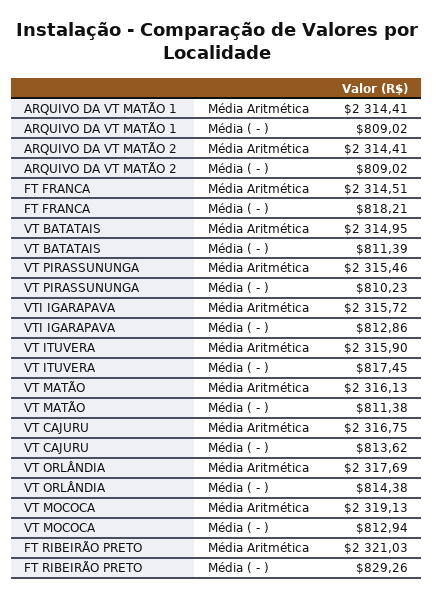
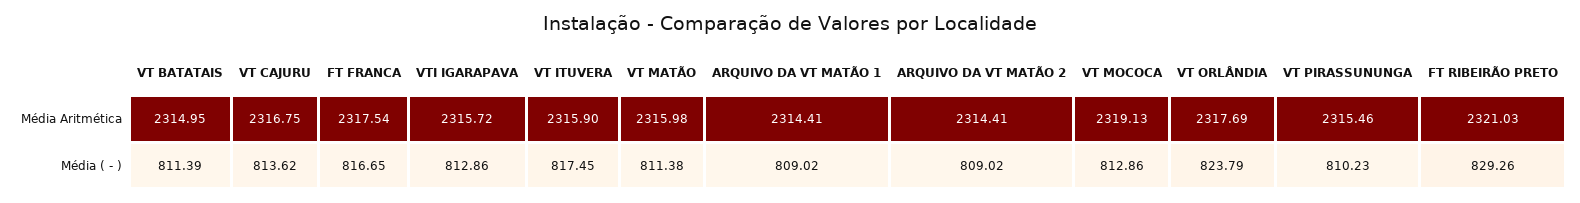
  {
    "ARQUIVO DA VT MATÃO 1": {
      "Média Aritmética": 2314.41,
      "Média ( - )": 809.02
    },
    "ARQUIVO DA VT MATÃO 2": {
      "Média Aritmética": 2314.41,
      "Média ( - )": 809.02
    },
    "FT FRANCA": {
-     "Média Aritmética": 2314.51,
+     "Média Aritmética": 2317.54,
-     "Média ( - )": 818.21
+     "Média ( - )": 816.65
    },
    "VT BATATAIS": {
      "Média Aritmética": 2314.95,
      "Média ( - )": 811.39
    },
    "VT PIRASSUNUNGA": {
      "Média Aritmética": 2315.46,
      "Média ( - )": 810.23
    },
    "VTI IGARAPAVA": {
      "Média Aritmética": 2315.72,
      "Média ( - )": 812.86
    },
    "VT ITUVERA": {
      "Média Aritmética": 2315.9,
      "Média ( - )": 817.45
    },
    "VT MATÃO": {
-     "Média Aritmética": 2316.13,
+     "Média Aritmética": 2315.98,
      "Média ( - )": 811.38
    },
    "VT CAJURU": {
      "Média Aritmética": 2316.75,
      "Média ( - )": 813.62
    },
    "VT ORLÂNDIA": {
      "Média Aritmética": 2317.69,
-     "Média ( - )": 814.38
+     "Média ( - )": 823.79
    },
    "VT MOCOCA": {
      "Média Aritmética": 2319.13,
-     "Média ( - )": 812.94
+     "Média ( - )": 812.86
    },
    "FT RIBEIRÃO PRETO": {
      "Média Aritmética": 2321.03,
      "Média ( - )": 829.26
    }
  }

